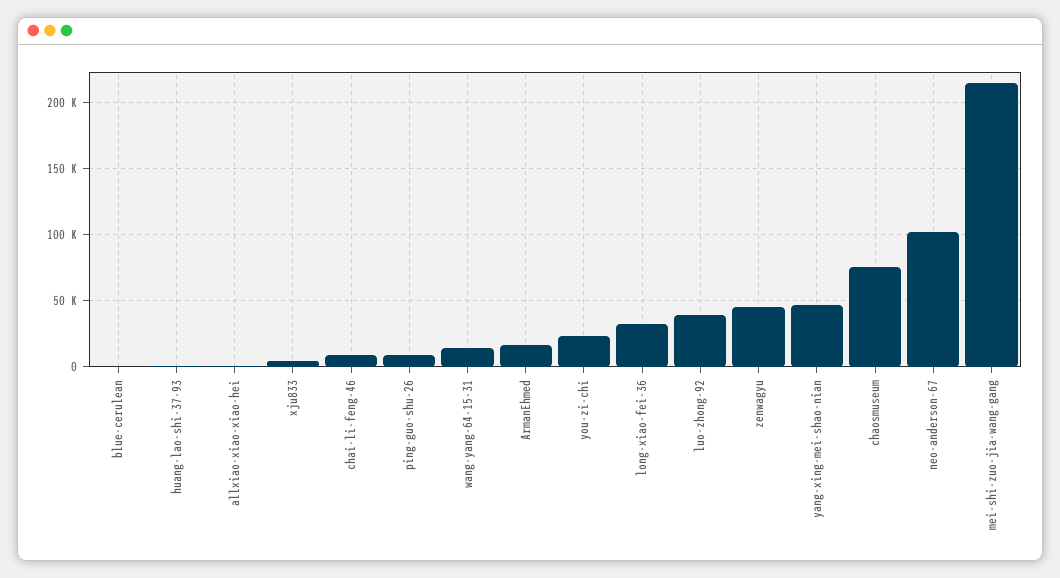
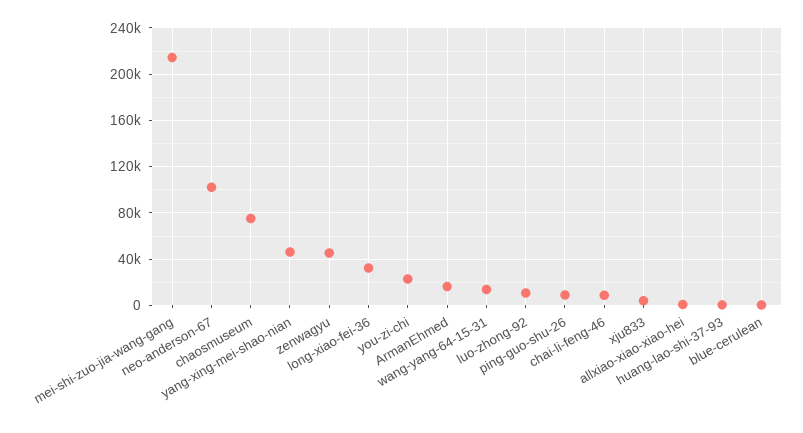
  {
    "blue-cerulean": 0,
    "huang-lao-shi-37-93": 0,
    "allxiao-xiao-xiao-hei": 0,
    "xju833": 5000,
    "chai-li-feng-46": 10000,
    "ping-guo-shu-26": 10000,
    "wang-yang-64-15-31": 15000,
    "ArmanEhmed": 15000,
    "you-zi-chi": 25000,
    "long-xiao-fei-36": 30000,
-   "luo-zhong-92": 40000,
+   "luo-zhong-92": 10000,
    "zenwagyu": 45000,
    "yang-xing-mei-shao-nian": 45000,
    "chaosmuseum": 75000,
    "neo-anderson-67": 100000,
    "mei-shi-zuo-jia-wang-gang": 215000
  }

